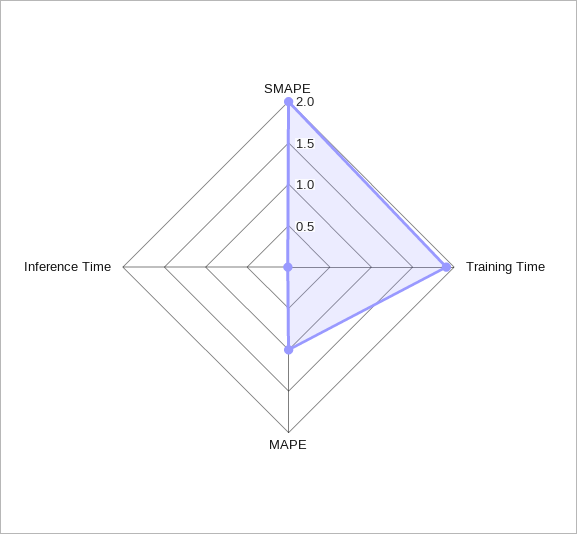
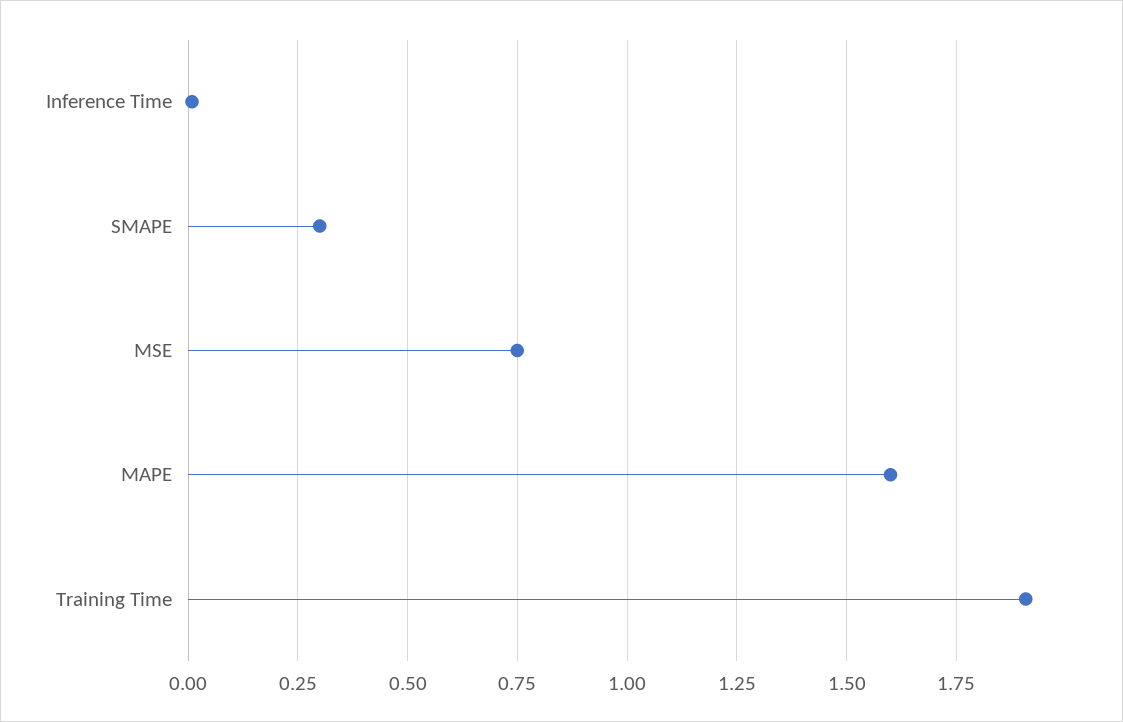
  {
-   "SMAPE": 2,
+   "SMAPE": 0.3,
    "Training Time": 1.9,
-   "MAPE": 1,
+   "MAPE": 1.6,
-   "Inference Time": 0
+   "Inference Time": 0,
+   "MSE": 0.75
  }

